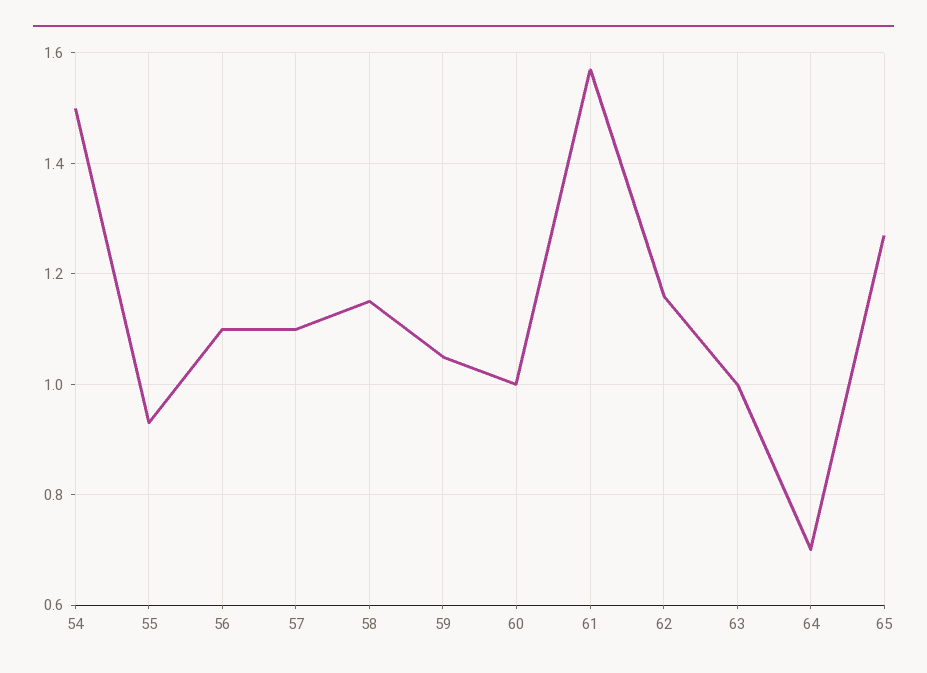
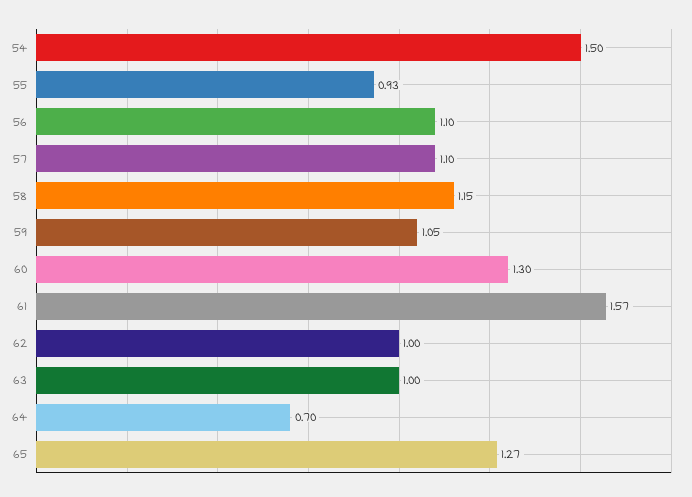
  {
    "54": 1.5,
    "55": 0.93,
    "56": 1.1,
    "57": 1.1,
    "58": 1.15,
    "59": 1.05,
-   "60": 1,
+   "60": 1.3,
    "61": 1.57,
-   "62": 1.15,
+   "62": 1,
    "63": 1,
    "64": 0.7,
    "65": 1.27
  }

